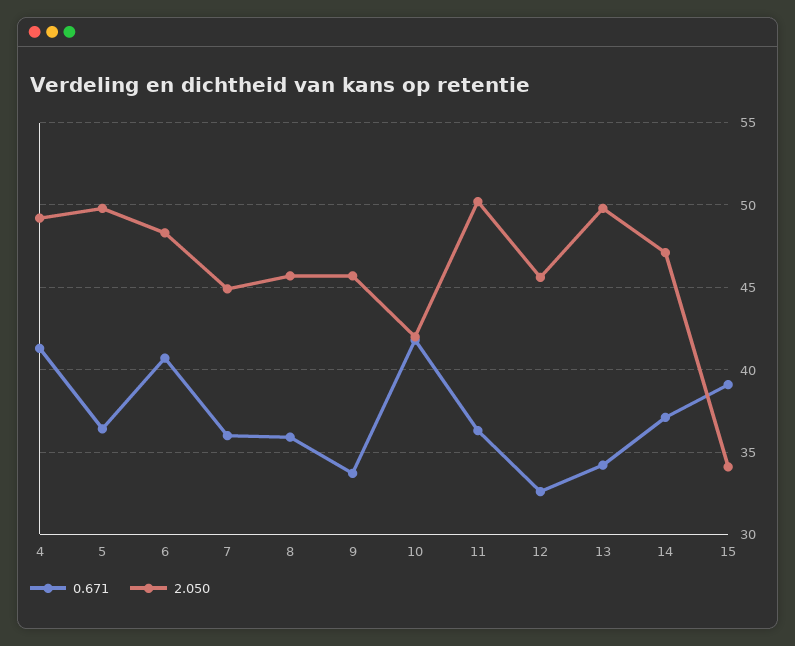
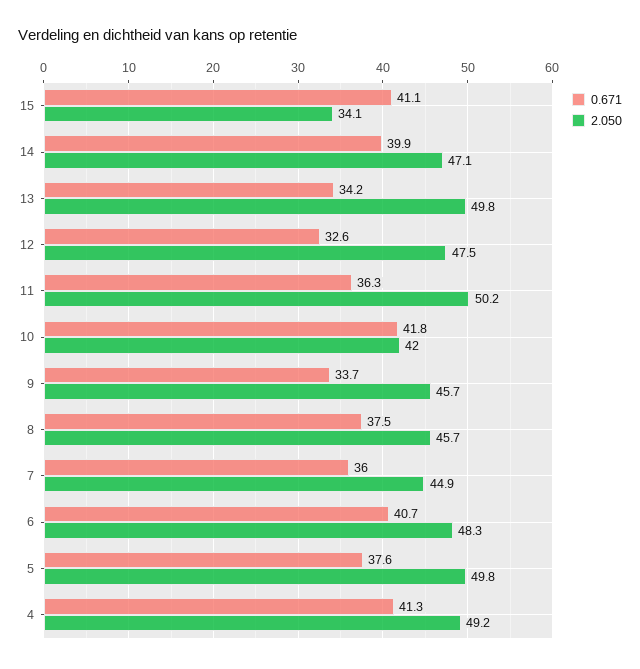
  {
    "0.671": {
      "4": 41.3,
-     "5": 36.5,
+     "5": 37.6,
      "6": 40.7,
      "7": 36,
-     "8": 36,
+     "8": 37.5,
      "9": 33.7,
      "10": 41.8,
      "11": 36.3,
      "12": 32.6,
      "13": 34.2,
-     "14": 37,
+     "14": 39.9,
-     "15": 39
+     "15": 41.1
    },
    "2.050": {
      "4": 49.2,
      "5": 49.8,
      "6": 48.3,
      "7": 44.9,
      "8": 45.7,
      "9": 45.7,
      "10": 42,
      "11": 50.2,
-     "12": 45.5,
+     "12": 47.5,
      "13": 49.8,
      "14": 47.1,
      "15": 34.1
    }
  }

